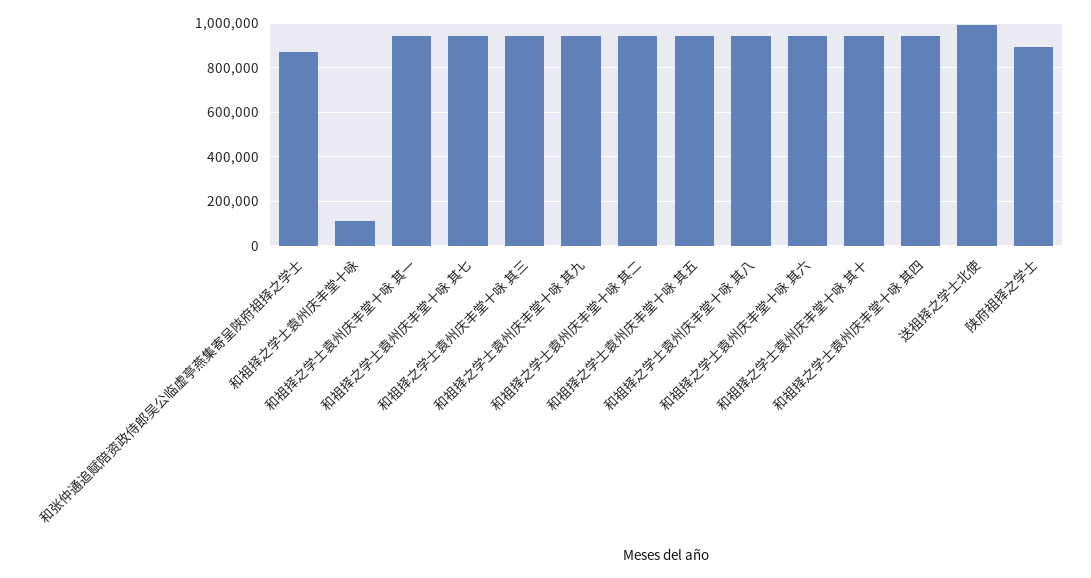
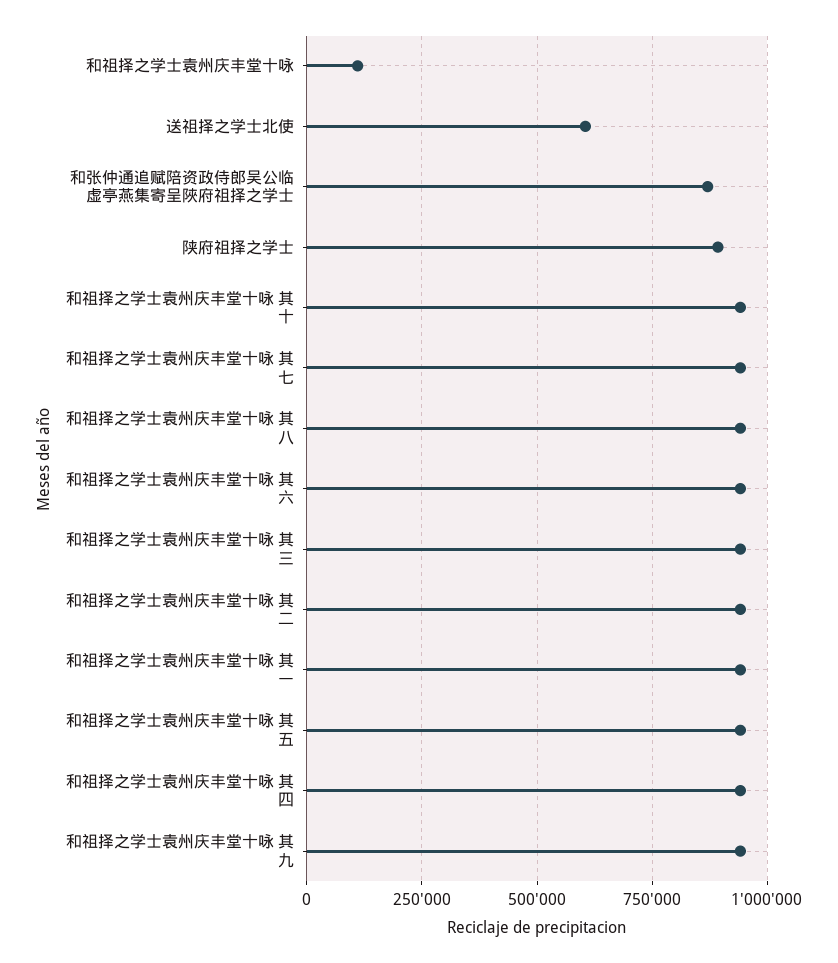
  {
    "和张仲通追赋陪资政侍郎吴公临虚亭燕集寄呈陜府祖择之学士": 875000,
    "和祖择之学士袁州庆丰堂十咏": 100000,
    "和祖择之学士袁州庆丰堂十咏 其一": 950000,
    "和祖择之学士袁州庆丰堂十咏 其七": 950000,
    "和祖择之学士袁州庆丰堂十咏 其三": 950000,
    "和祖择之学士袁州庆丰堂十咏 其九": 950000,
    "和祖择之学士袁州庆丰堂十咏 其二": 950000,
    "和祖择之学士袁州庆丰堂十咏 其五": 950000,
    "和祖择之学士袁州庆丰堂十咏 其八": 950000,
    "和祖择之学士袁州庆丰堂十咏 其六": 950000,
    "和祖择之学士袁州庆丰堂十咏 其十": 950000,
    "和祖择之学士袁州庆丰堂十咏 其四": 950000,
-   "送祖择之学士北使": 1000000,
+   "送祖择之学士北使": 600000,
    "陕府祖择之学士": 900000
  }

